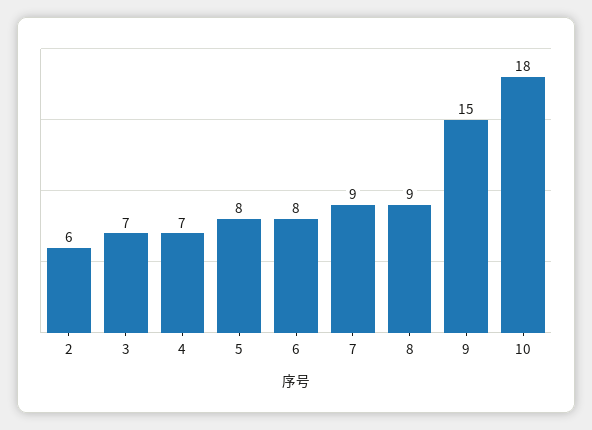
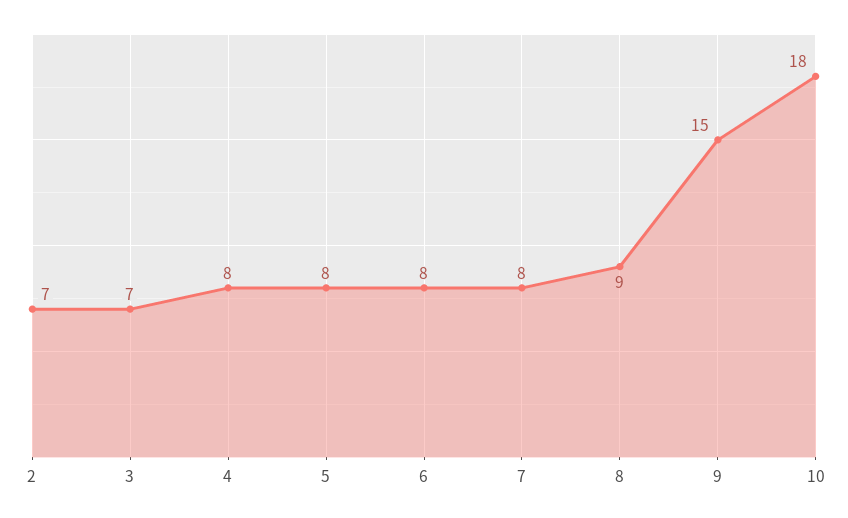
  {
-   "2": 6,
+   "2": 7,
    "3": 7,
-   "4": 7,
+   "4": 8,
    "5": 8,
    "6": 8,
-   "7": 9,
+   "7": 8,
    "8": 9,
    "9": 15,
    "10": 18
  }

